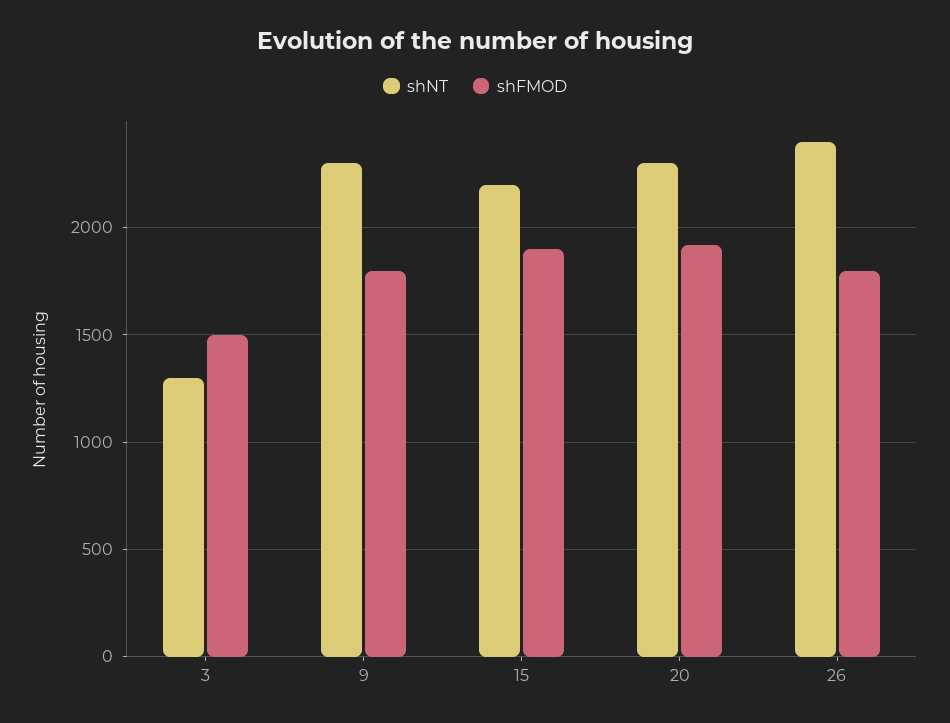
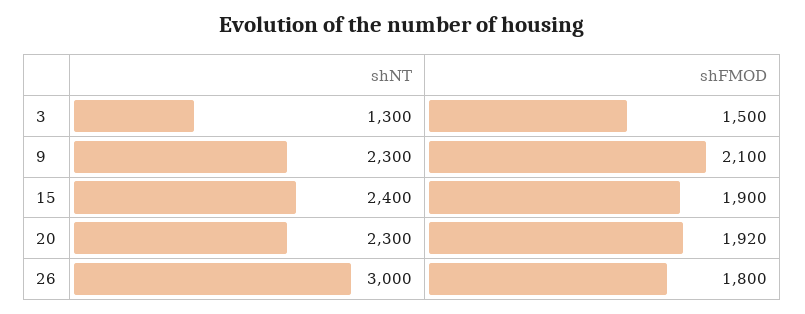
  {
    "shNT": {
      "3": 1300,
      "9": 2300,
-     "15": 2200,
+     "15": 2400,
      "20": 2300,
-     "26": 2400
+     "26": 3000
    },
    "shFMOD": {
      "3": 1500,
-     "9": 1800,
+     "9": 2100,
      "15": 1900,
      "20": 1920,
      "26": 1800
    }
  }

